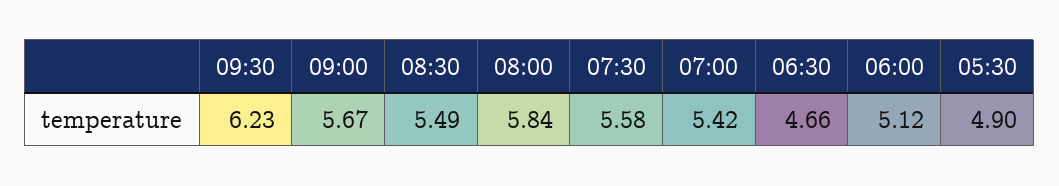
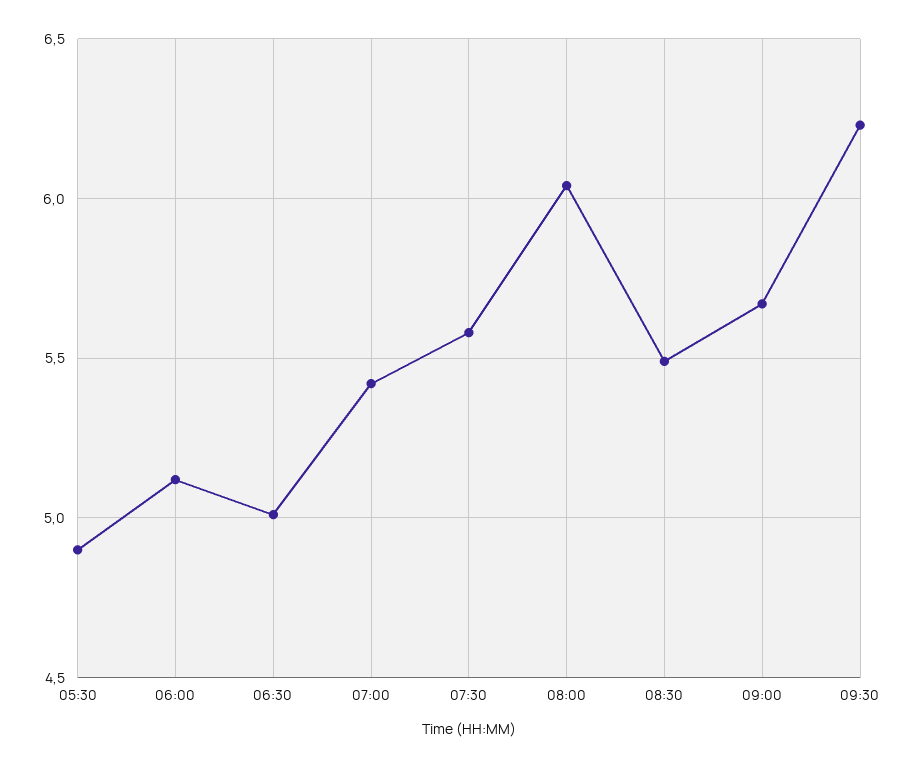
  {
    "09:30": 6.23,
    "09:00": 5.67,
    "08:30": 5.49,
-   "08:00": 5.84,
+   "08:00": 6.05,
    "07:30": 5.58,
    "07:00": 5.42,
-   "06:30": 4.66,
+   "06:30": 5,
    "06:00": 5.12,
    "05:30": 4.9
  }

